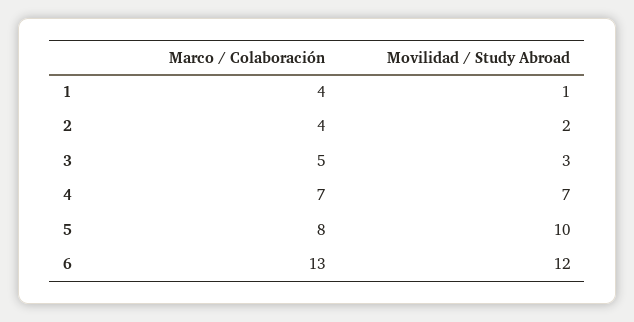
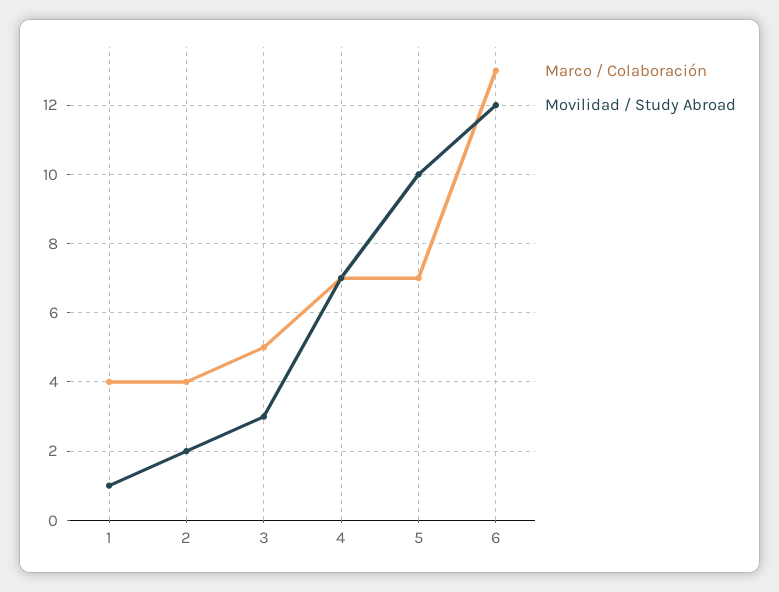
  {
    "Marco / Colaboración": {
      "1": 4,
      "2": 4,
      "3": 5,
      "4": 7,
-     "5": 8,
+     "5": 7,
      "6": 13
    },
    "Movilidad / Study Abroad": {
      "1": 1,
      "2": 2,
      "3": 3,
      "4": 7,
      "5": 10,
      "6": 12
    }
  }

